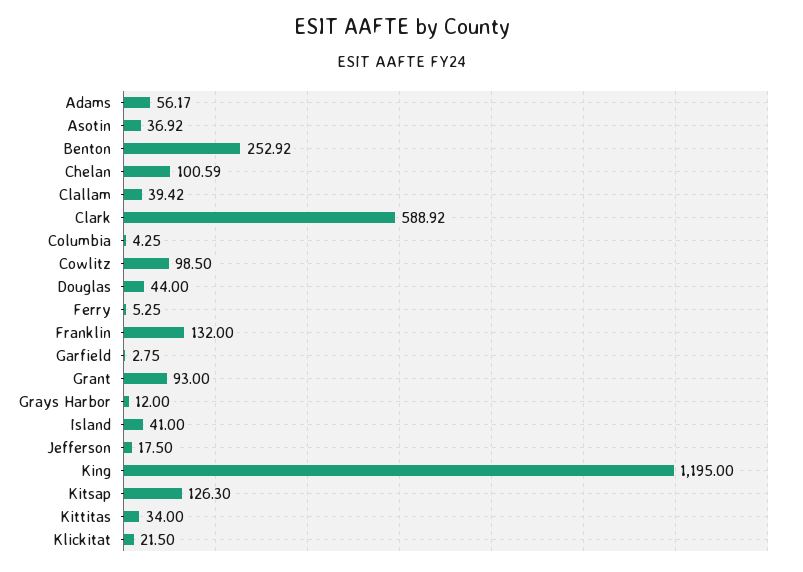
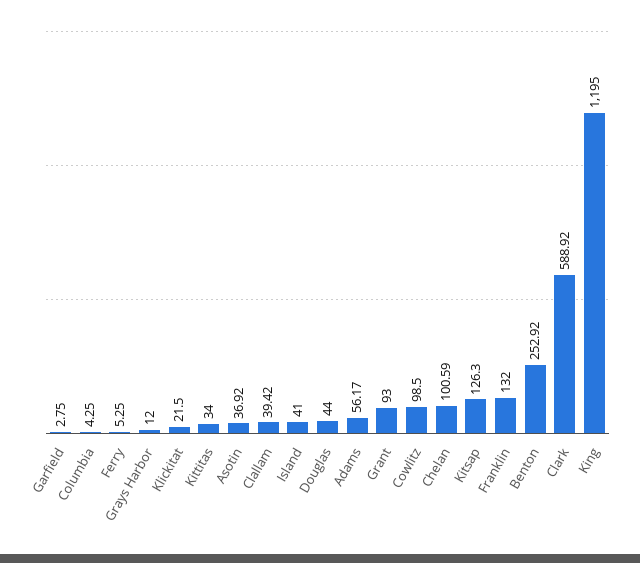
  {
    "Adams": 56.17,
    "Asotin": 36.92,
    "Benton": 252.92,
    "Chelan": 100.59,
    "Clallam": 39.42,
    "Clark": 588.92,
    "Columbia": 4.25,
    "Cowlitz": 98.5,
    "Douglas": 44,
    "Ferry": 5.25,
    "Franklin": 132,
    "Garfield": 2.75,
    "Grant": 93,
    "Grays Harbor": 12,
    "Island": 41,
-   "Jefferson": 17.5,
    "King": 1195,
    "Kitsap": 126.3,
    "Kittitas": 34,
    "Klickitat": 21.5
  }

